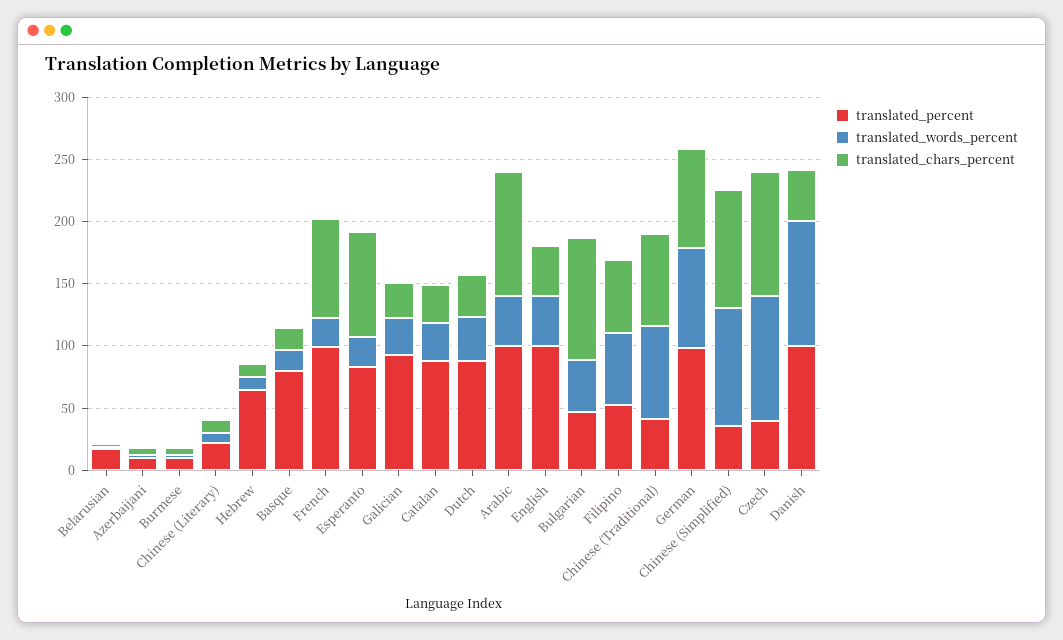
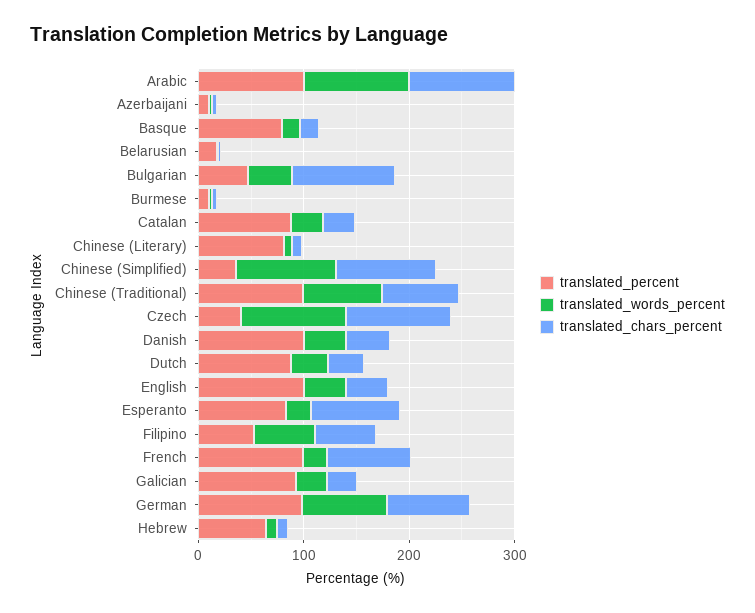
  {
    "translated_percent": {
      "Belarusian": 20,
      "Azerbaijani": 10,
      "Burmese": 10,
-     "Chinese (Literary)": 20,
+     "Chinese (Literary)": 80,
      "Hebrew": 60,
      "Basque": 80,
      "French": 100,
      "Esperanto": 80,
      "Galician": 90,
      "Catalan": 90,
      "Dutch": 90,
      "Arabic": 100,
      "English": 100,
      "Bulgarian": 50,
      "Filipino": 50,
-     "Chinese (Traditional)": 40,
+     "Chinese (Traditional)": 100,
      "German": 100,
      "Chinese (Simplified)": 40,
      "Czech": 40,
      "Danish": 100
    },
    "translated_words_percent": {
      "Belarusian": 0,
      "Azerbaijani": 0,
      "Burmese": 0,
      "Chinese (Literary)": 10,
      "Hebrew": 10,
      "Basque": 20,
      "French": 20,
      "Esperanto": 20,
      "Galician": 30,
      "Catalan": 30,
      "Dutch": 40,
-     "Arabic": 40,
+     "Arabic": 100,
      "English": 40,
      "Bulgarian": 40,
      "Filipino": 60,
      "Chinese (Traditional)": 80,
      "German": 80,
      "Chinese (Simplified)": 100,
      "Czech": 100,
-     "Danish": 100
+     "Danish": 40
    },
    "translated_chars_percent": {
      "Belarusian": 0,
      "Azerbaijani": 10,
      "Burmese": 10,
      "Chinese (Literary)": 10,
      "Hebrew": 10,
      "Basque": 20,
      "French": 80,
      "Esperanto": 80,
      "Galician": 30,
      "Catalan": 30,
      "Dutch": 30,
      "Arabic": 100,
      "English": 40,
      "Bulgarian": 100,
      "Filipino": 60,
      "Chinese (Traditional)": 70,
      "German": 80,
      "Chinese (Simplified)": 90,
      "Czech": 100,
      "Danish": 40
    }
  }

